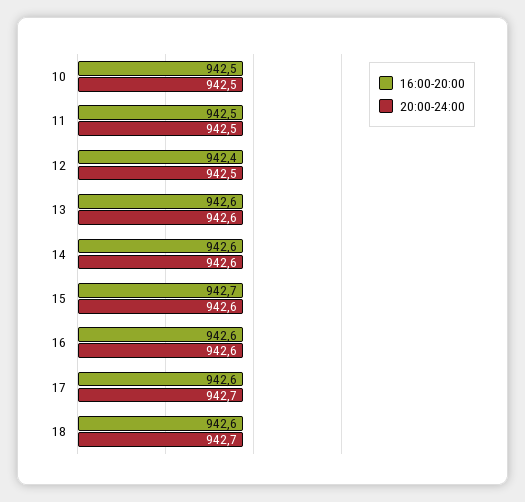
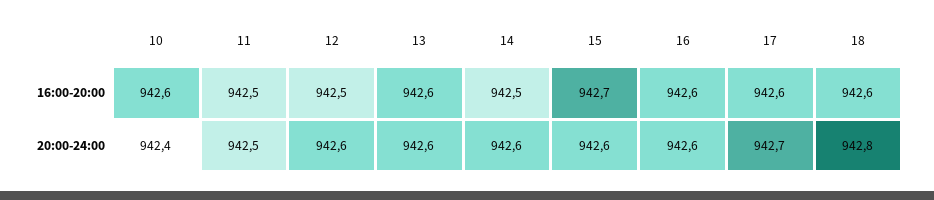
  {
    "16:00-20:00": {
-     "10": 942.5,
+     "10": 942.6,
      "11": 942.5,
-     "12": 942.4,
+     "12": 942.5,
      "13": 942.6,
-     "14": 942.6,
+     "14": 942.5,
      "15": 942.7,
      "16": 942.6,
      "17": 942.6,
      "18": 942.6
    },
    "20:00-24:00": {
-     "10": 942.5,
+     "10": 942.4,
      "11": 942.5,
-     "12": 942.5,
+     "12": 942.6,
      "13": 942.6,
      "14": 942.6,
      "15": 942.6,
      "16": 942.6,
      "17": 942.7,
-     "18": 942.7
+     "18": 942.8
    }
  }

